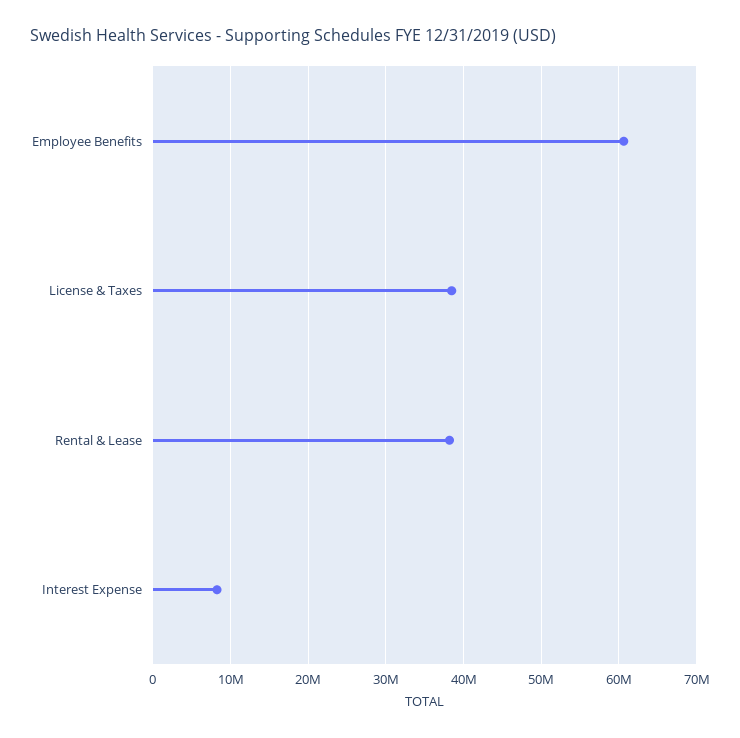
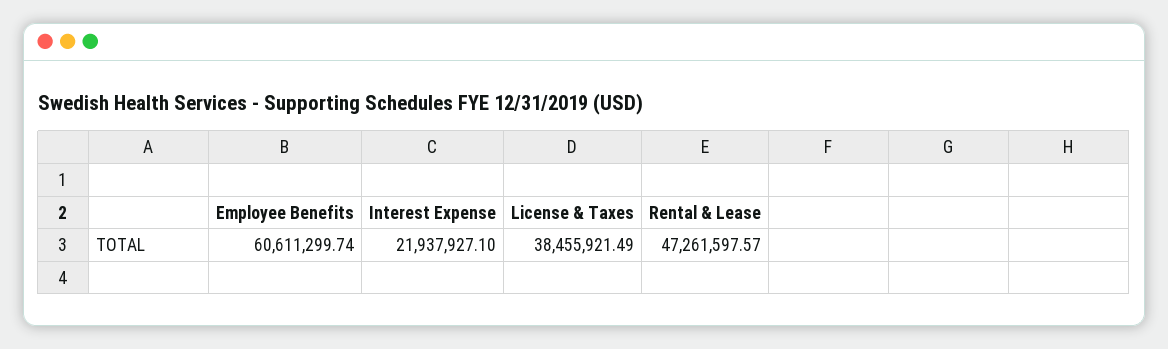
  {
    "Employee Benefits": 60611299.74,
    "License & Taxes": 38455921.49,
-   "Rental & Lease": 38000000,
+   "Rental & Lease": 47261597.57,
-   "Interest Expense": 8000000
+   "Interest Expense": 21937927.1
  }

